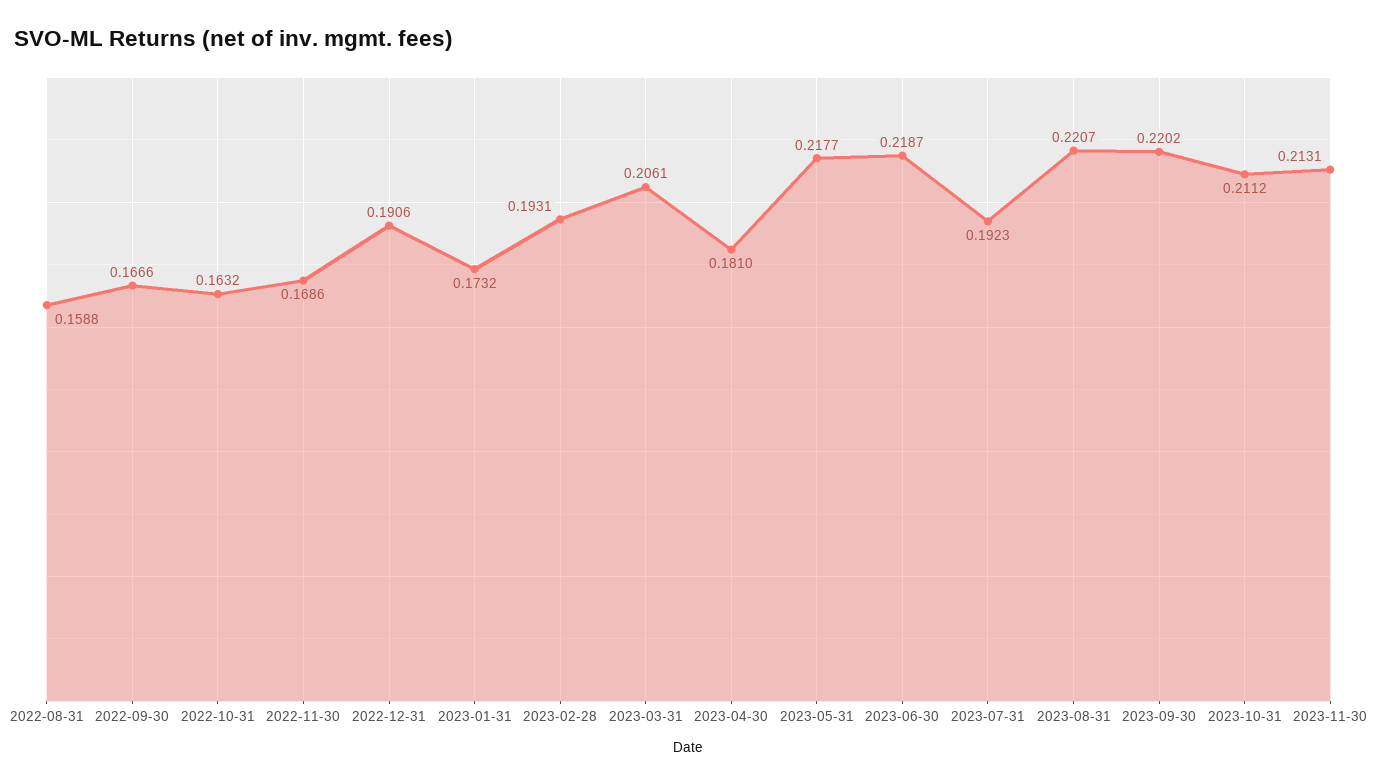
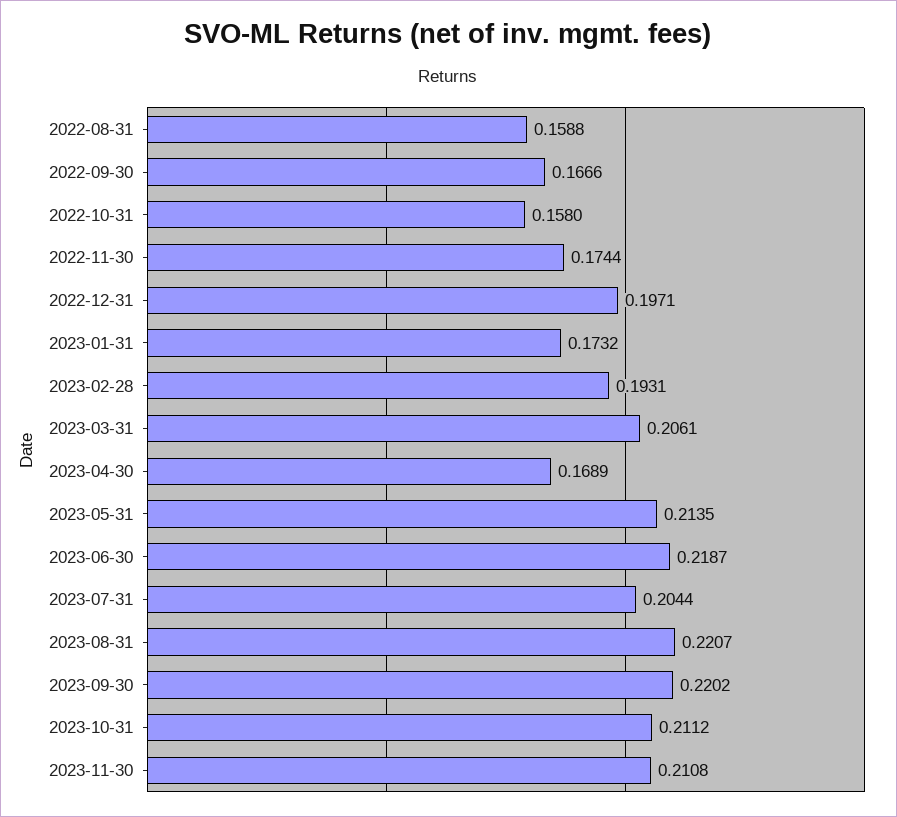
  {
    "2022-08-31": 0.1588,
    "2022-09-30": 0.1666,
-   "2022-10-31": 0.1632,
+   "2022-10-31": 0.158,
-   "2022-11-30": 0.1686,
+   "2022-11-30": 0.1744,
-   "2022-12-31": 0.1906,
+   "2022-12-31": 0.1971,
    "2023-01-31": 0.1732,
    "2023-02-28": 0.1931,
    "2023-03-31": 0.2061,
-   "2023-04-30": 0.181,
+   "2023-04-30": 0.1689,
-   "2023-05-31": 0.2177,
+   "2023-05-31": 0.2135,
    "2023-06-30": 0.2187,
-   "2023-07-31": 0.1923,
+   "2023-07-31": 0.2044,
    "2023-08-31": 0.2207,
    "2023-09-30": 0.2202,
    "2023-10-31": 0.2112,
-   "2023-11-30": 0.2131
+   "2023-11-30": 0.2108
  }

